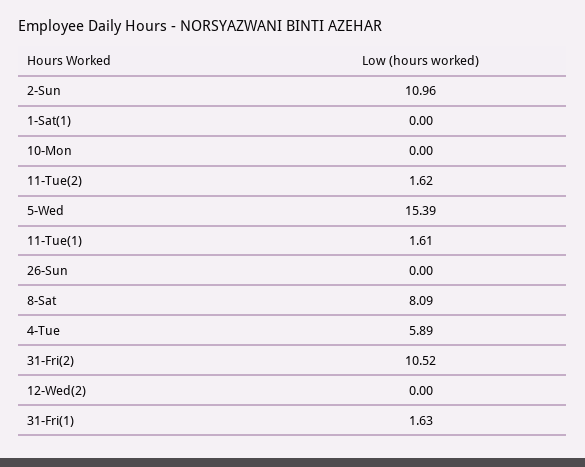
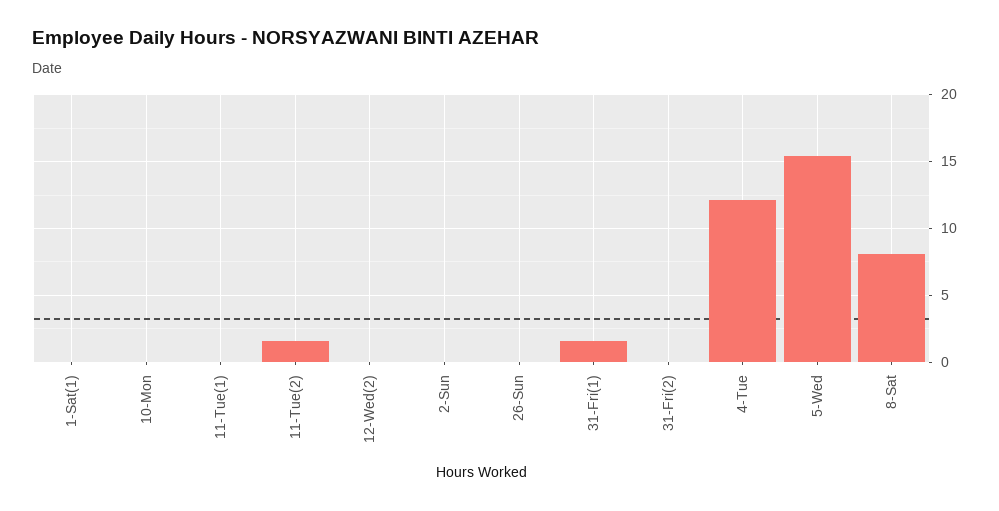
  {
-   "2-Sun": 10.96,
+   "2-Sun": 0,
    "1-Sat(1)": 0,
    "10-Mon": 0,
    "11-Tue(2)": 1.62,
    "5-Wed": 15.39,
-   "11-Tue(1)": 1.61,
+   "11-Tue(1)": 0,
    "26-Sun": 0,
    "8-Sat": 8.09,
-   "4-Tue": 5.89,
+   "4-Tue": 12,
-   "31-Fri(2)": 10.52,
+   "31-Fri(2)": 0,
    "12-Wed(2)": 0,
    "31-Fri(1)": 1.63
  }

